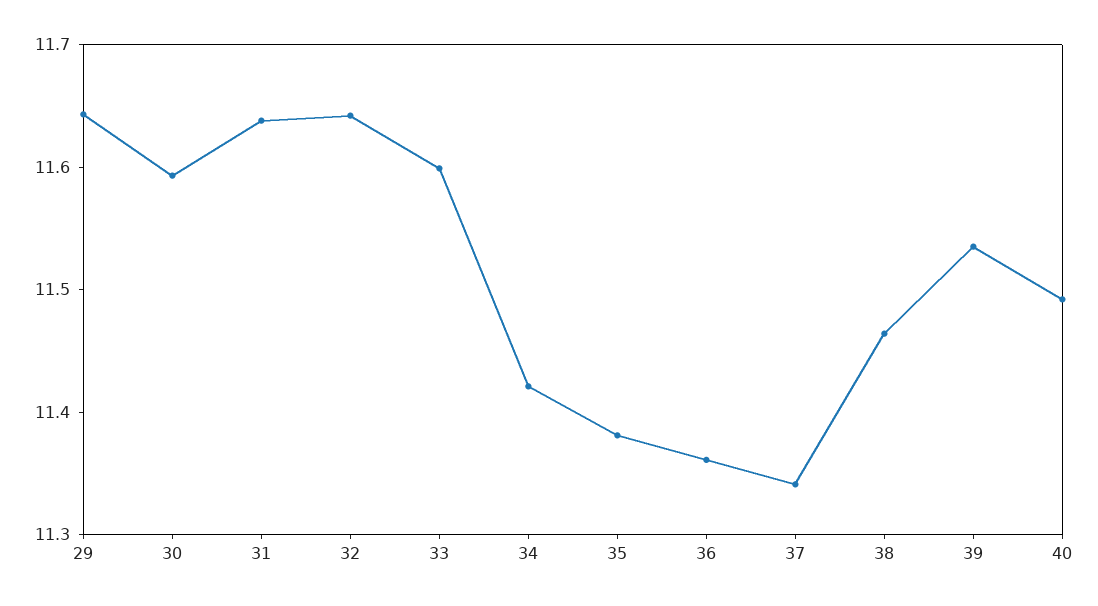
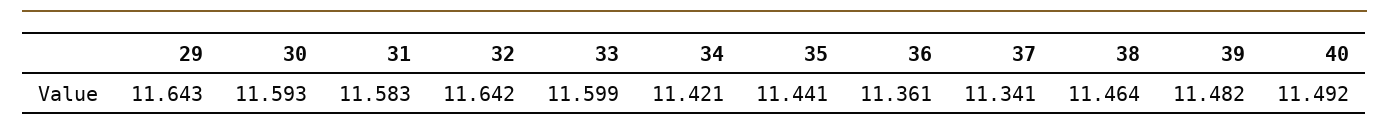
  {
    "29": 11.643,
    "30": 11.593,
-   "31": 11.64,
+   "31": 11.583,
    "32": 11.642,
    "33": 11.599,
    "34": 11.421,
-   "35": 11.38,
+   "35": 11.441,
    "36": 11.361,
    "37": 11.341,
    "38": 11.464,
-   "39": 11.54,
+   "39": 11.482,
    "40": 11.492
  }

